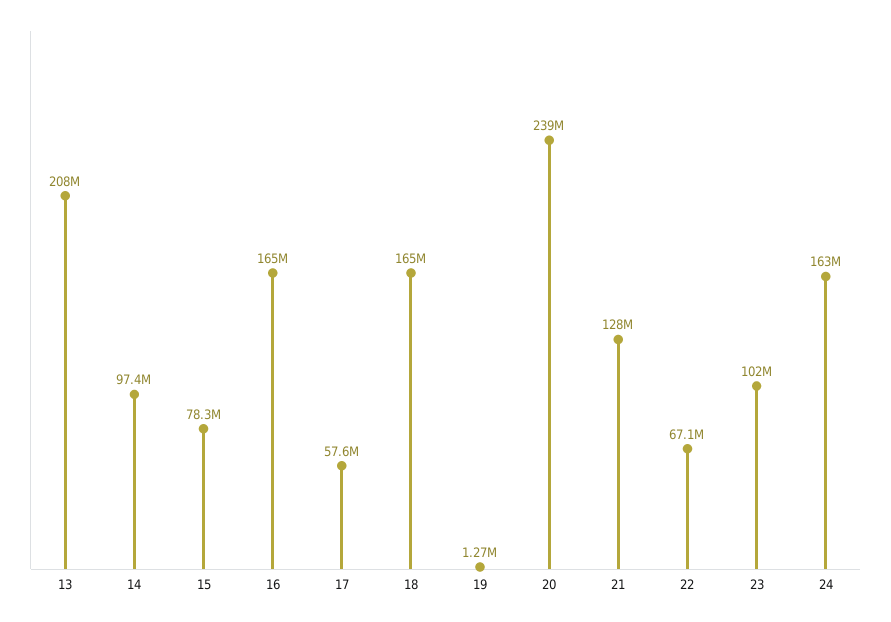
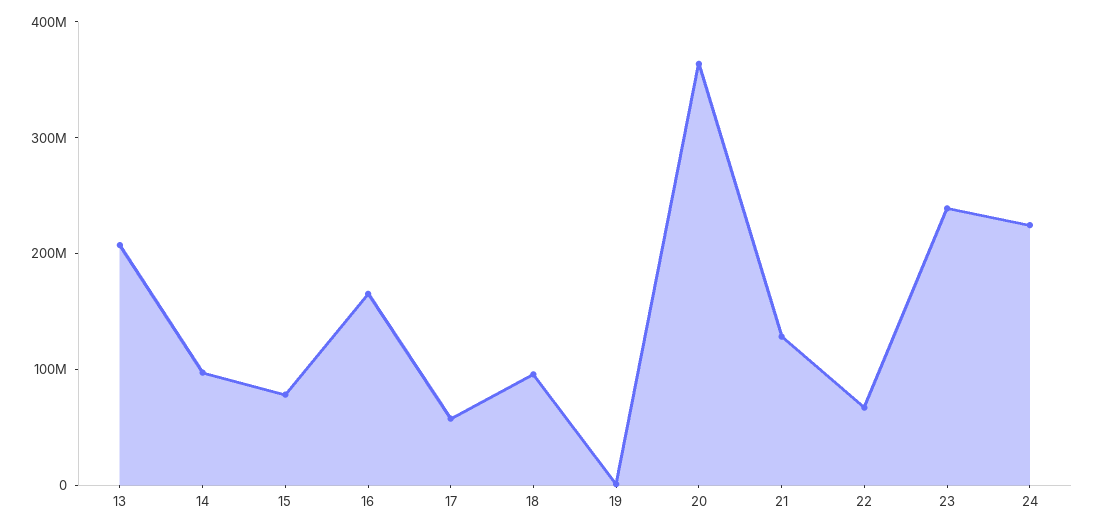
  {
    "13": 208000000,
    "14": 97400000,
    "15": 78300000,
    "16": 165000000,
    "17": 57600000,
-   "18": 165000000,
+   "18": 100000000,
    "19": 1270000,
-   "20": 239000000,
+   "20": 360000000,
    "21": 128000000,
    "22": 67100000,
-   "23": 102000000,
+   "23": 240000000,
-   "24": 163000000
+   "24": 220000000
  }

